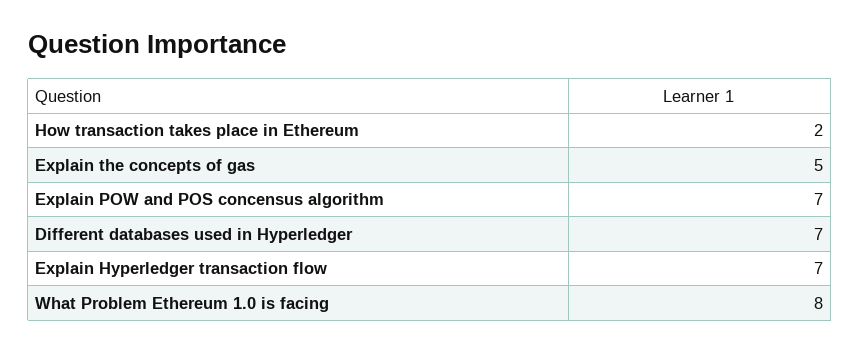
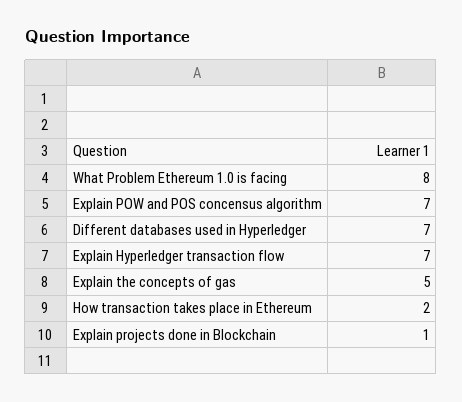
  {
    "How transaction takes place in Ethereum": 2,
    "Explain the concepts of gas": 5,
    "Explain POW and POS concensus algorithm": 7,
    "Different databases used in Hyperledger": 7,
    "Explain Hyperledger transaction flow": 7,
-   "What Problem Ethereum 1.0 is facing": 8
+   "What Problem Ethereum 1.0 is facing": 8,
+   "Explain projects done in Blockchain": 1
  }

